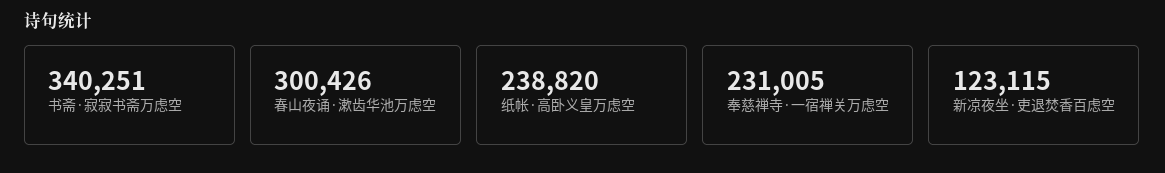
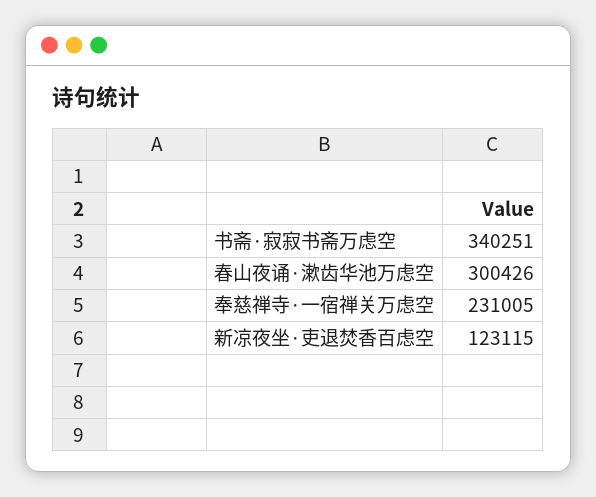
  {
    "书斋·寂寂书斋万虑空": 340251,
    "春山夜诵·漱齿华池万虑空": 300426,
-   "纸帐·高卧义皇万虑空": 238820,
    "奉慈禅寺·一宿禅关万虑空": 231005,
    "新凉夜坐·吏退焚香百虑空": 123115
  }

